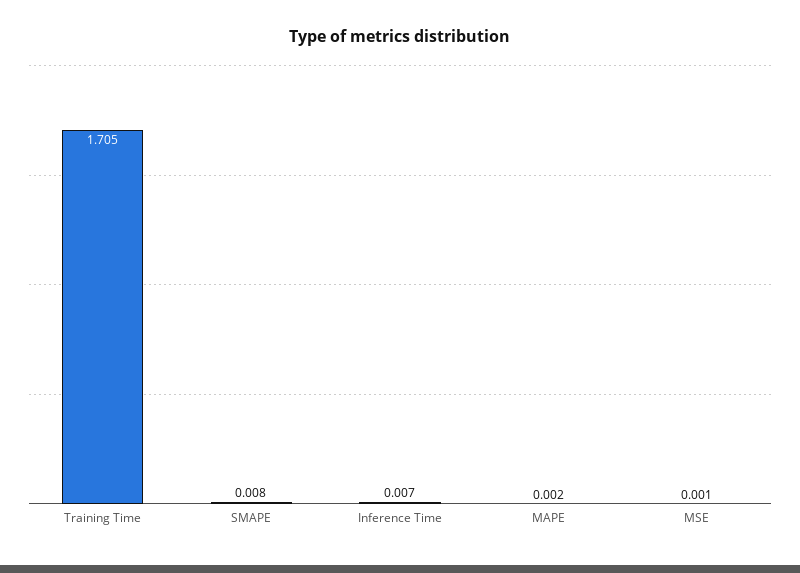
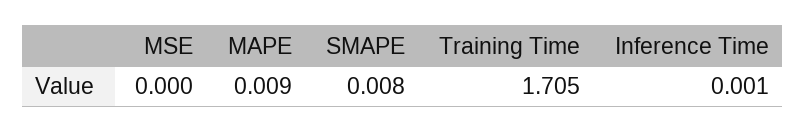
  {
    "Training Time": 1.705,
    "SMAPE": 0.008,
-   "Inference Time": 0.007,
+   "Inference Time": 0.001,
-   "MAPE": 0.002,
+   "MAPE": 0.009,
-   "MSE": 0.001
+   "MSE": 0
  }

